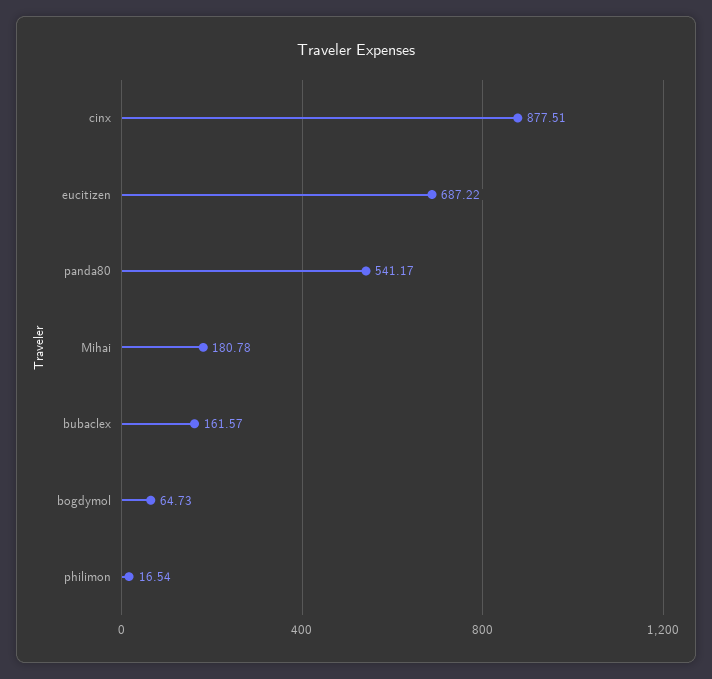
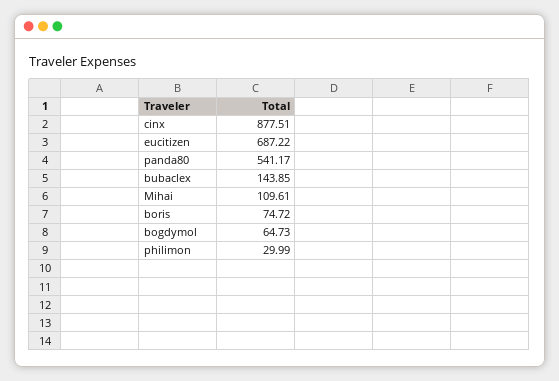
  {
    "cinx": 877.51,
    "eucitizen": 687.22,
    "panda80": 541.17,
-   "Mihai": 180.78,
+   "Mihai": 109.61,
-   "bubaclex": 161.57,
+   "bubaclex": 143.85,
    "bogdymol": 64.73,
-   "philimon": 16.54
+   "philimon": 29.99,
+   "boris": 74.72
  }

